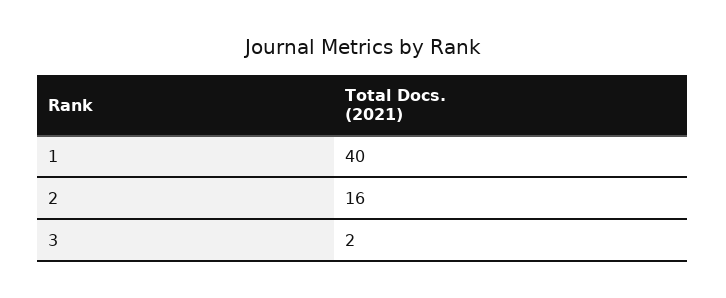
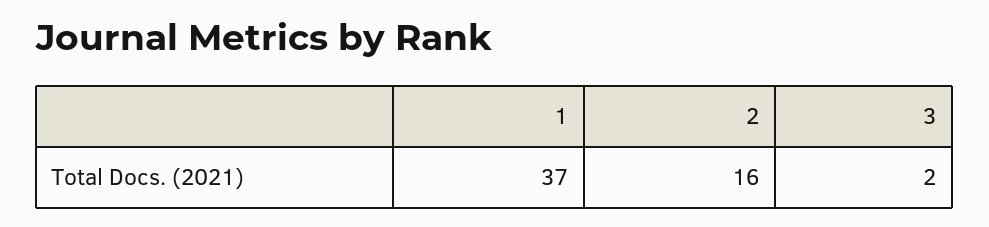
  {
-   "1": 40,
+   "1": 37,
    "2": 16,
    "3": 2
  }

